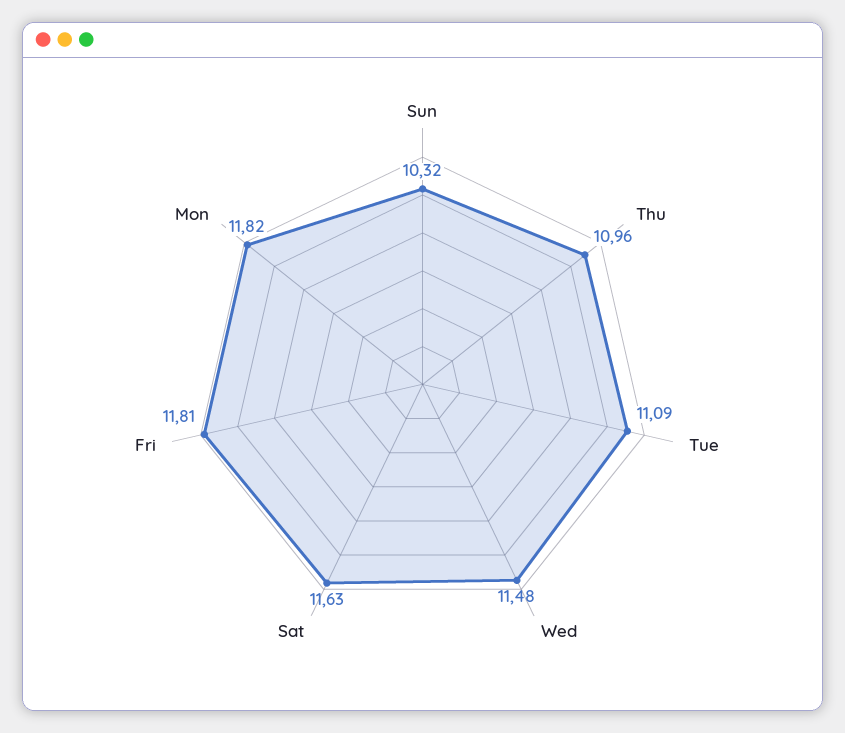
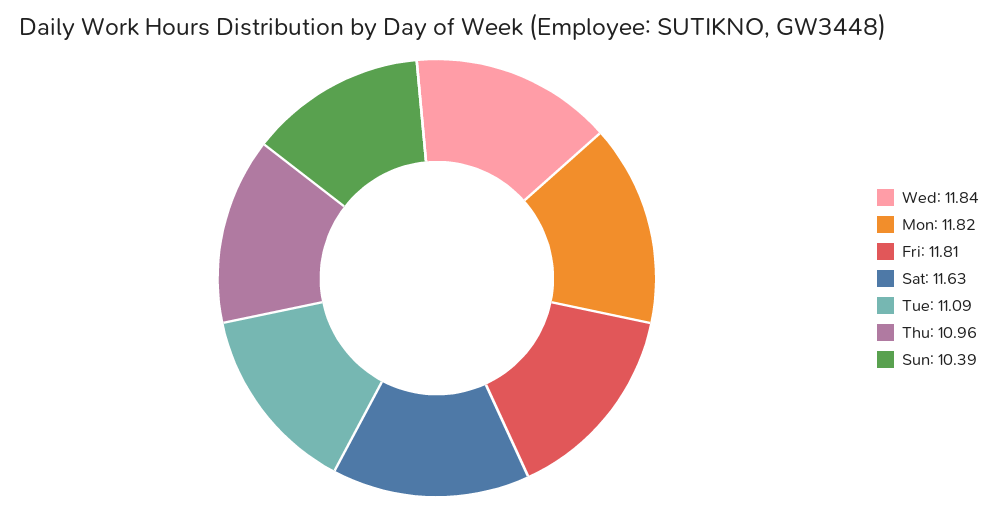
  {
-   "Sun": 10.32,
+   "Sun": 10.39,
    "Thu": 10.96,
    "Tue": 11.09,
-   "Wed": 11.48,
+   "Wed": 11.84,
    "Sat": 11.63,
    "Fri": 11.81,
    "Mon": 11.82
  }

